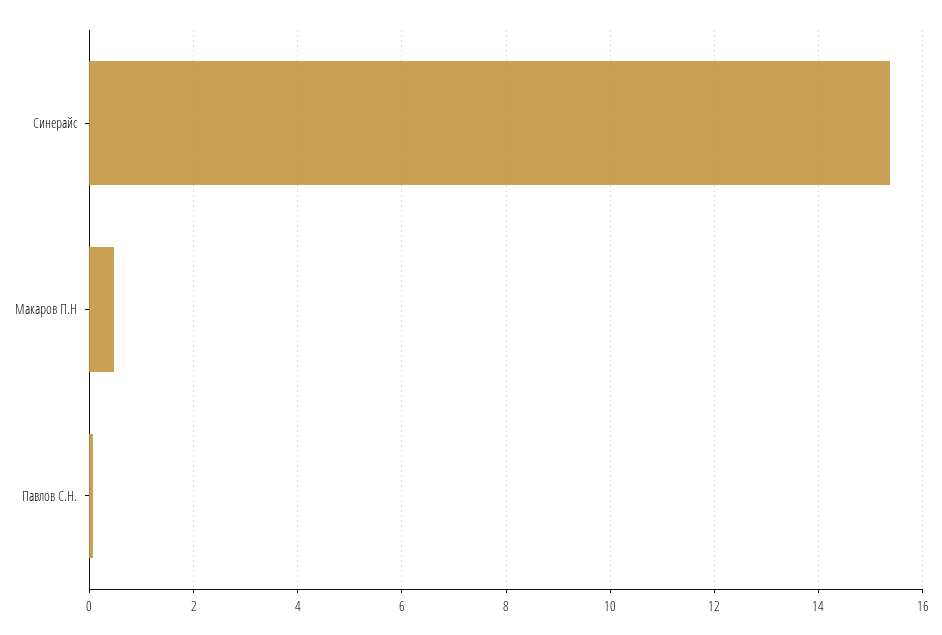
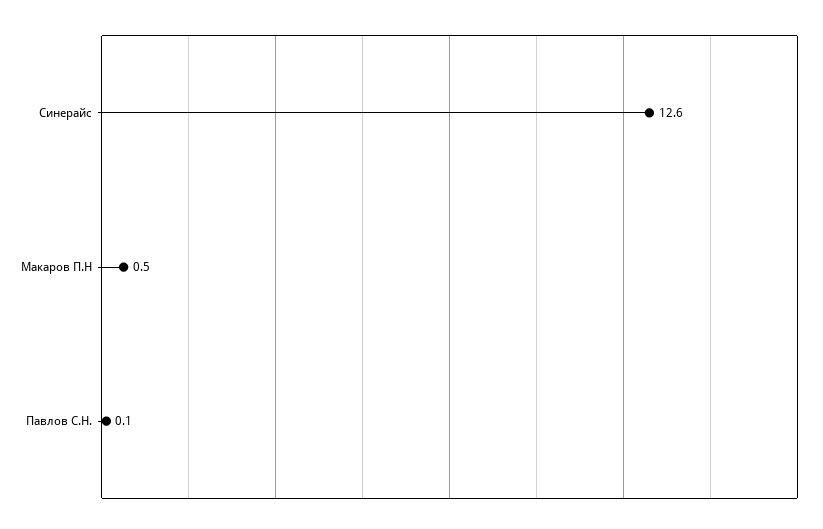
  {
-   "Синерайс": 15.4,
+   "Синерайс": 12.6,
    "Макаров П.Н": 0.5,
    "Павлов С.Н.": 0.1
  }

